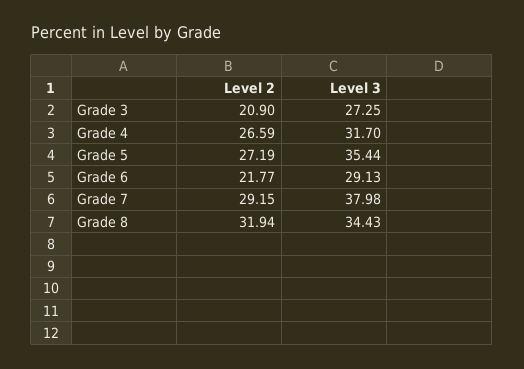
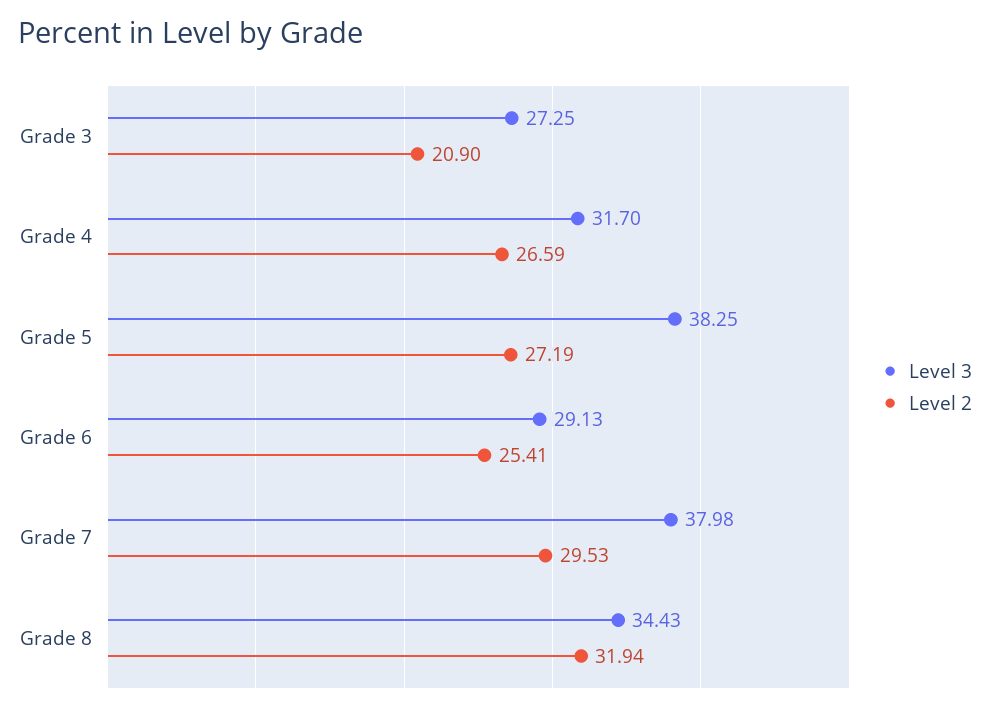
  {
    "Level 2": {
      "Grade 3": 20.9,
      "Grade 4": 26.59,
      "Grade 5": 27.19,
-     "Grade 6": 21.77,
+     "Grade 6": 25.41,
-     "Grade 7": 29.15,
+     "Grade 7": 29.53,
      "Grade 8": 31.94
    },
    "Level 3": {
      "Grade 3": 27.25,
      "Grade 4": 31.7,
-     "Grade 5": 35.44,
+     "Grade 5": 38.25,
      "Grade 6": 29.13,
      "Grade 7": 37.98,
      "Grade 8": 34.43
    }
  }

